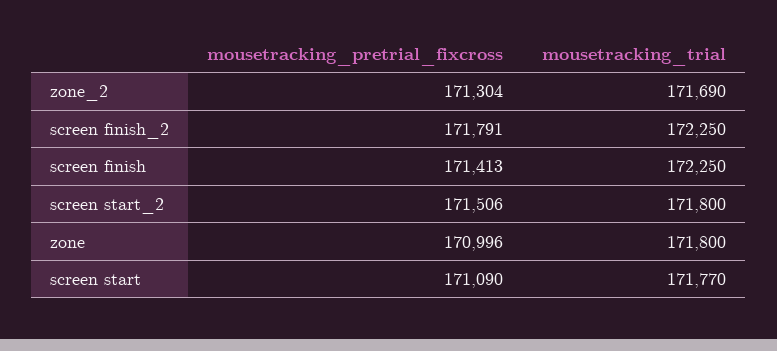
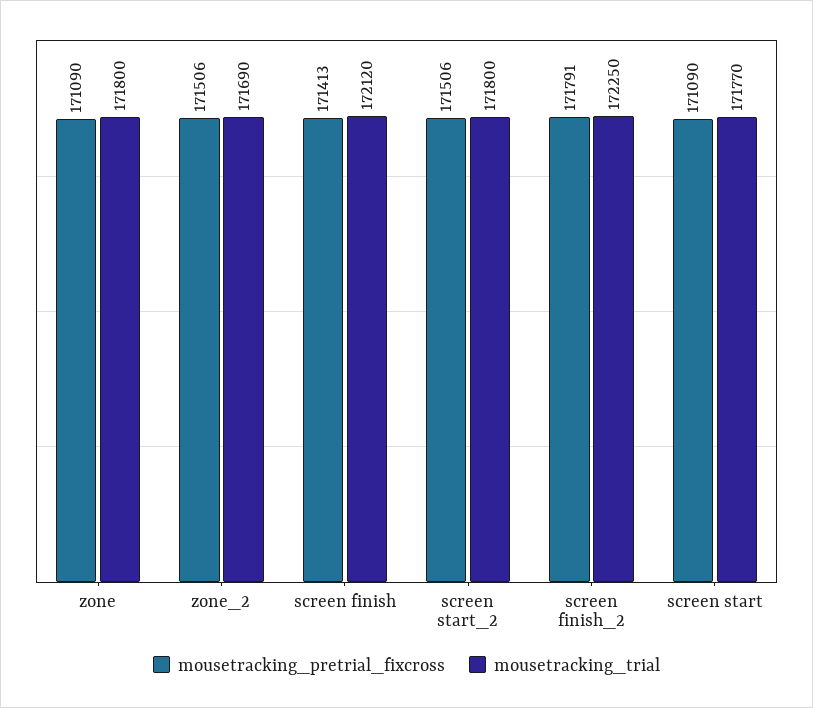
  {
    "mousetracking_pretrial_fixcross": {
-     "zone_2": 171304,
+     "zone_2": 171506,
      "screen finish_2": 171791,
      "screen finish": 171413,
      "screen start_2": 171506,
-     "zone": 170996,
+     "zone": 171090,
      "screen start": 171090
    },
    "mousetracking_trial": {
      "zone_2": 171690,
      "screen finish_2": 172250,
-     "screen finish": 172250,
+     "screen finish": 172120,
      "screen start_2": 171800,
      "zone": 171800,
      "screen start": 171770
    }
  }

